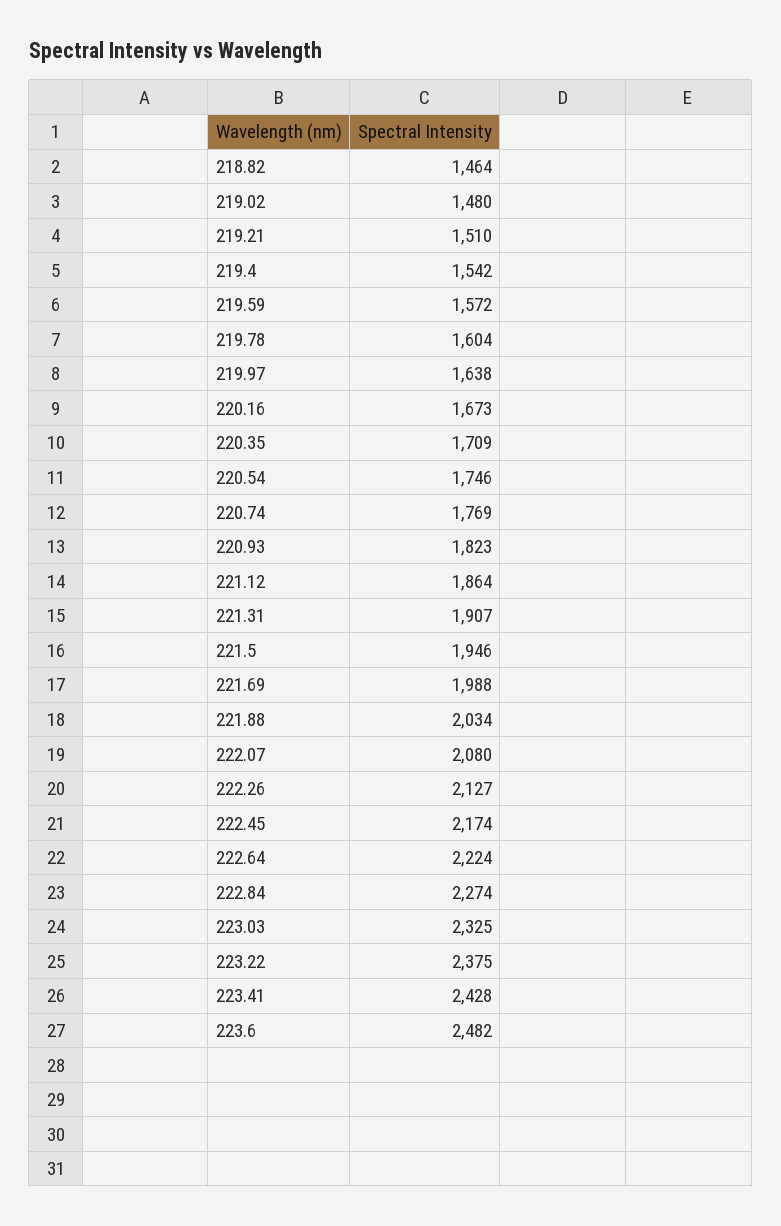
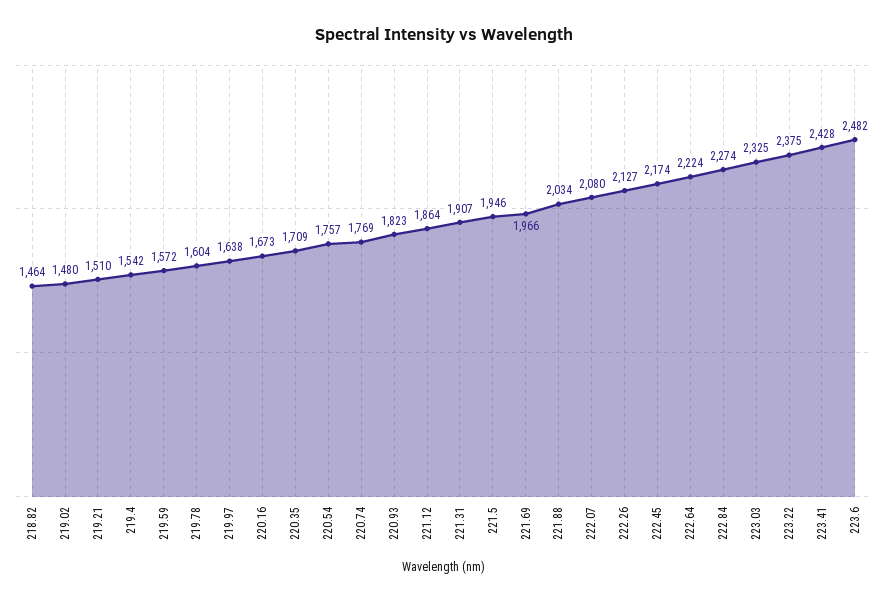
  {
    "218.82": 1464,
    "219.02": 1480,
    "219.21": 1510,
    "219.4": 1542,
    "219.59": 1572,
    "219.78": 1604,
    "219.97": 1638,
    "220.16": 1673,
    "220.35": 1709,
-   "220.54": 1746,
+   "220.54": 1757,
    "220.74": 1769,
    "220.93": 1823,
    "221.12": 1864,
    "221.31": 1907,
    "221.5": 1946,
-   "221.69": 1988,
+   "221.69": 1966,
    "221.88": 2034,
    "222.07": 2080,
    "222.26": 2127,
    "222.45": 2174,
    "222.64": 2224,
    "222.84": 2274,
    "223.03": 2325,
    "223.22": 2375,
    "223.41": 2428,
    "223.6": 2482
  }

